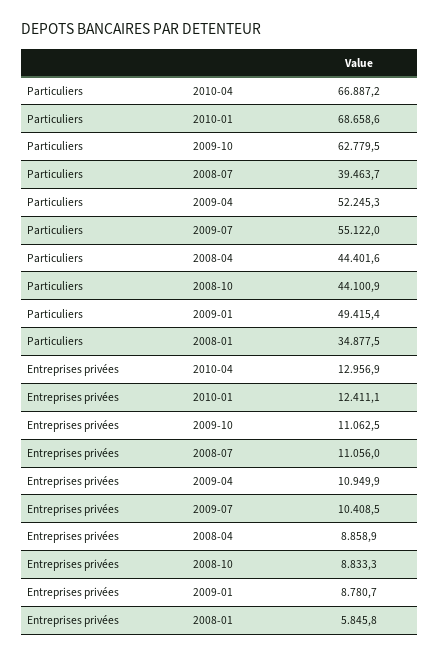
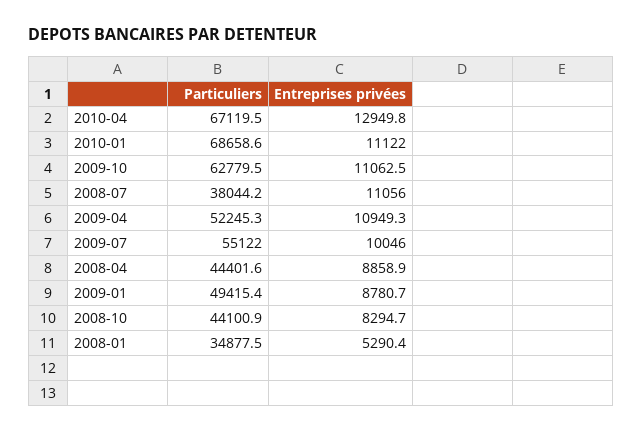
  {
    "Particuliers": {
-     "2010-04": 66887.2,
+     "2010-04": 67119.5,
      "2010-01": 68658.6,
      "2009-10": 62779.5,
-     "2008-07": 39463.7,
+     "2008-07": 38044.2,
      "2009-04": 52245.3,
      "2009-07": 55122,
      "2008-04": 44401.6,
      "2008-10": 44100.9,
      "2009-01": 49415.4,
      "2008-01": 34877.5
    },
    "Entreprises privées": {
-     "2010-04": 12956.9,
+     "2010-04": 12949.8,
-     "2010-01": 12411.1,
+     "2010-01": 11122,
      "2009-10": 11062.5,
      "2008-07": 11056,
-     "2009-04": 10949.9,
+     "2009-04": 10949.3,
-     "2009-07": 10408.5,
+     "2009-07": 10046,
      "2008-04": 8858.9,
-     "2008-10": 8833.3,
+     "2008-10": 8294.7,
      "2009-01": 8780.7,
-     "2008-01": 5845.8
+     "2008-01": 5290.4
    }
  }

